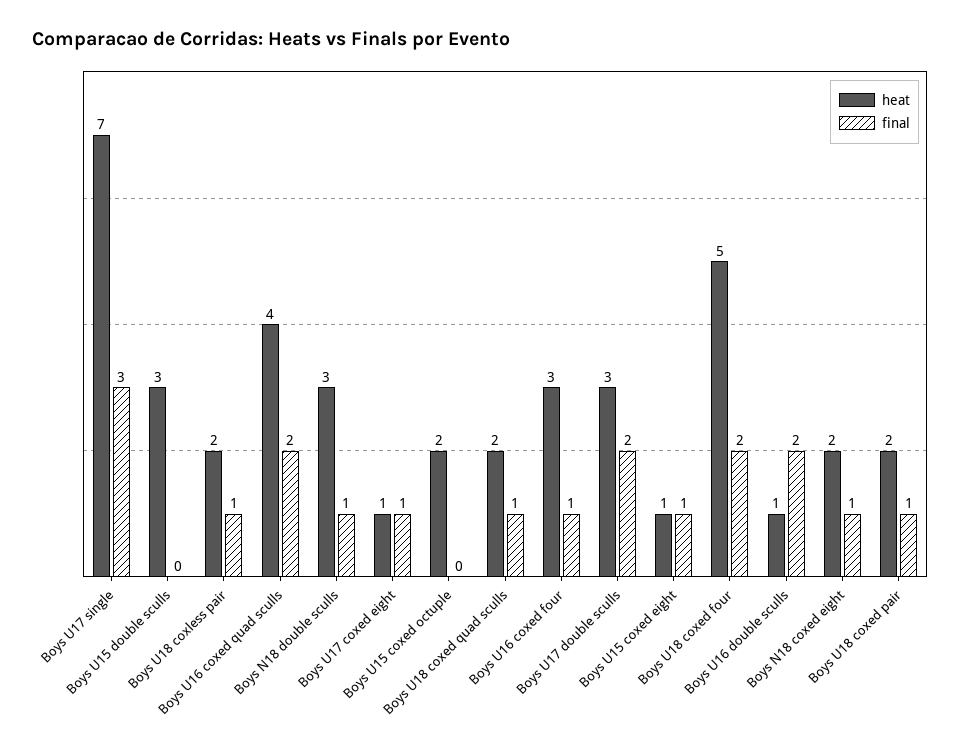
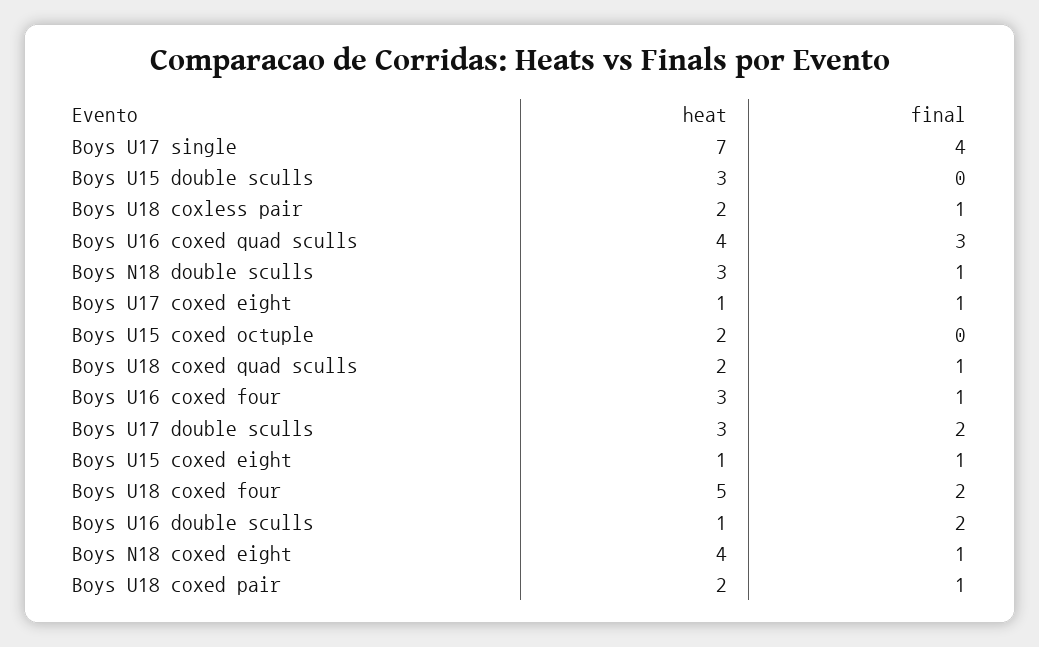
  {
    "heat": {
      "Boys U17 single": 7,
      "Boys U15 double sculls": 3,
      "Boys U18 coxless pair": 2,
      "Boys U16 coxed quad sculls": 4,
      "Boys N18 double sculls": 3,
      "Boys U17 coxed eight": 1,
      "Boys U15 coxed octuple": 2,
      "Boys U18 coxed quad sculls": 2,
      "Boys U16 coxed four": 3,
      "Boys U17 double sculls": 3,
      "Boys U15 coxed eight": 1,
      "Boys U18 coxed four": 5,
      "Boys U16 double sculls": 1,
-     "Boys N18 coxed eight": 2,
+     "Boys N18 coxed eight": 4,
      "Boys U18 coxed pair": 2
    },
    "final": {
-     "Boys U17 single": 3,
+     "Boys U17 single": 4,
      "Boys U15 double sculls": 0,
      "Boys U18 coxless pair": 1,
-     "Boys U16 coxed quad sculls": 2,
+     "Boys U16 coxed quad sculls": 3,
      "Boys N18 double sculls": 1,
      "Boys U17 coxed eight": 1,
      "Boys U15 coxed octuple": 0,
      "Boys U18 coxed quad sculls": 1,
      "Boys U16 coxed four": 1,
      "Boys U17 double sculls": 2,
      "Boys U15 coxed eight": 1,
      "Boys U18 coxed four": 2,
      "Boys U16 double sculls": 2,
      "Boys N18 coxed eight": 1,
      "Boys U18 coxed pair": 1
    }
  }

